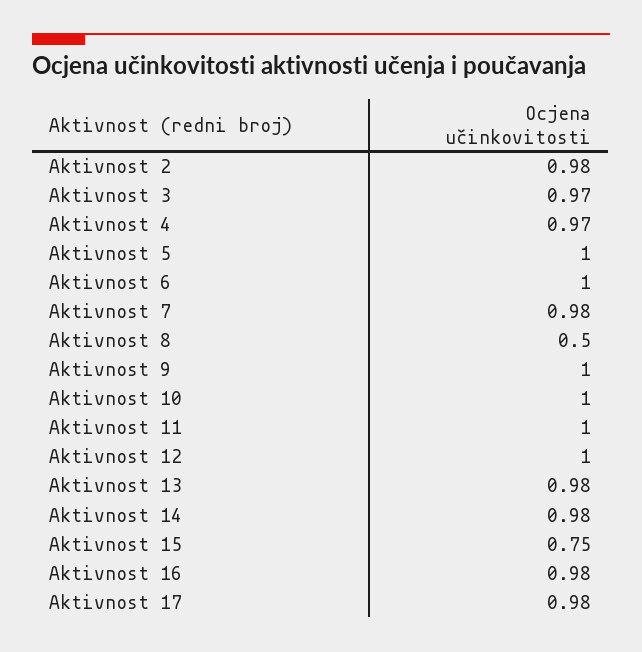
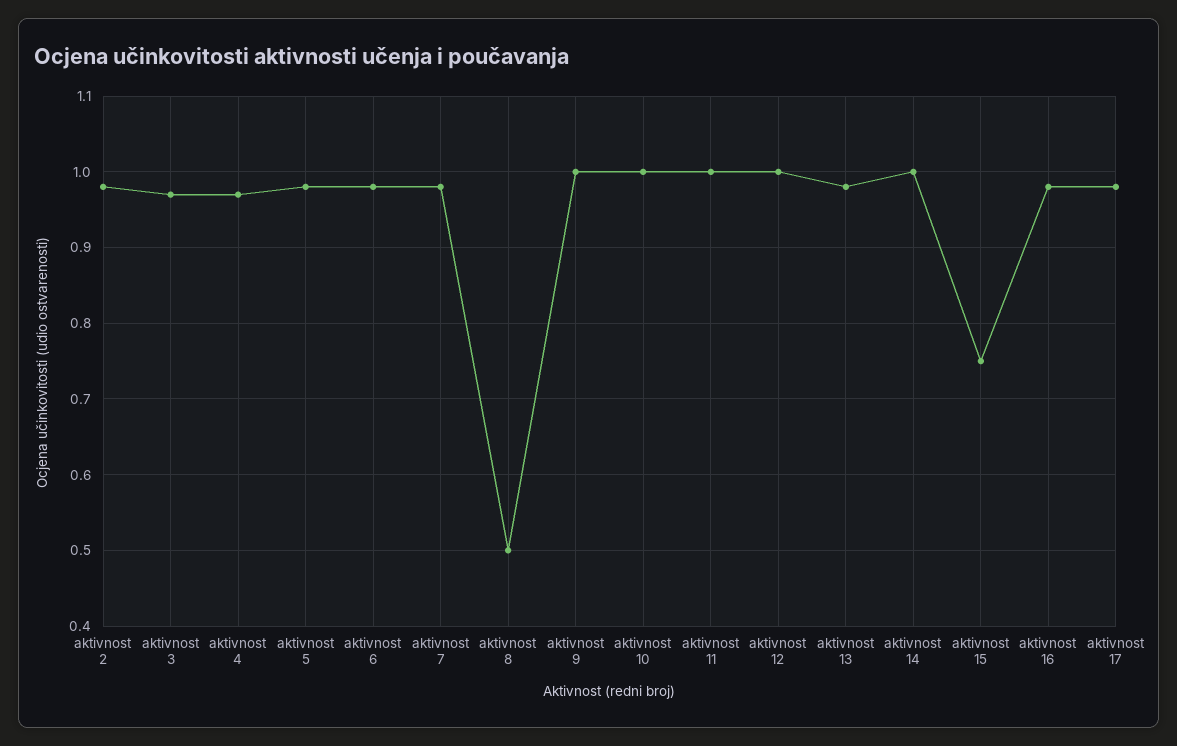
  {
    "Aktivnost 2": 0.98,
    "Aktivnost 3": 0.97,
    "Aktivnost 4": 0.97,
-   "Aktivnost 5": 1,
+   "Aktivnost 5": 0.98,
-   "Aktivnost 6": 1,
+   "Aktivnost 6": 0.98,
    "Aktivnost 7": 0.98,
    "Aktivnost 8": 0.5,
    "Aktivnost 9": 1,
    "Aktivnost 10": 1,
    "Aktivnost 11": 1,
    "Aktivnost 12": 1,
    "Aktivnost 13": 0.98,
-   "Aktivnost 14": 0.98,
+   "Aktivnost 14": 1,
    "Aktivnost 15": 0.75,
    "Aktivnost 16": 0.98,
    "Aktivnost 17": 0.98
  }

